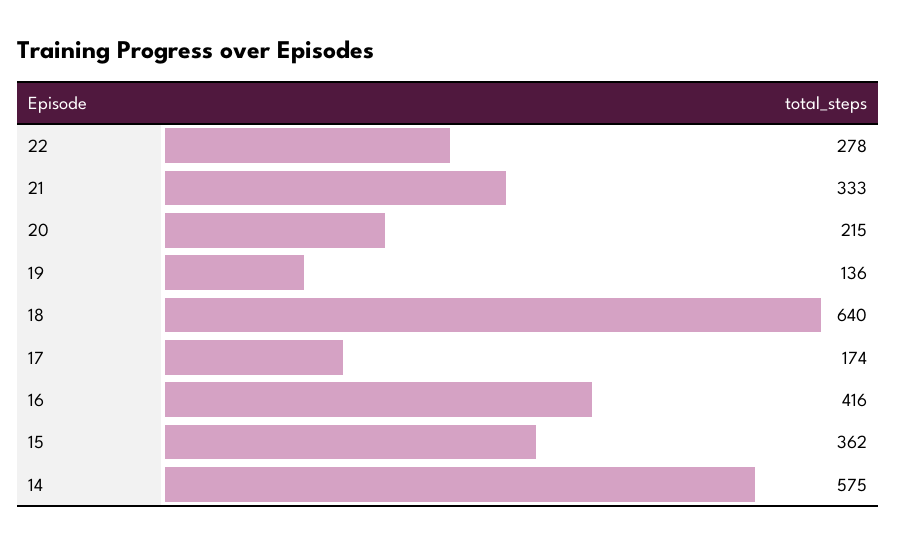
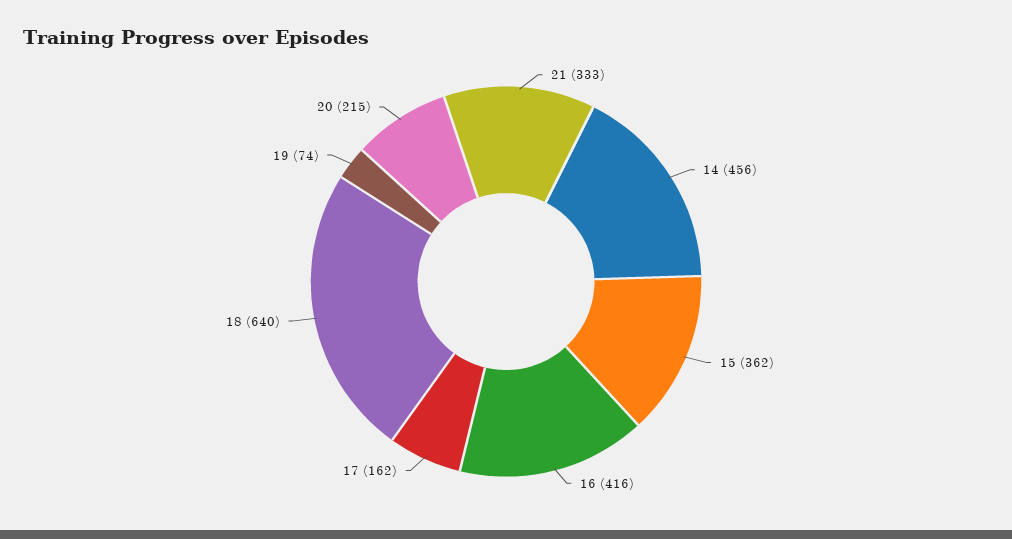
  {
-   "22": 278,
    "21": 333,
    "20": 215,
-   "19": 136,
+   "19": 74,
    "18": 640,
-   "17": 174,
+   "17": 162,
    "16": 416,
    "15": 362,
-   "14": 575
+   "14": 456
  }

